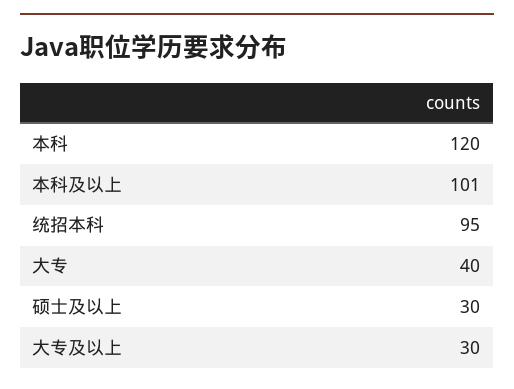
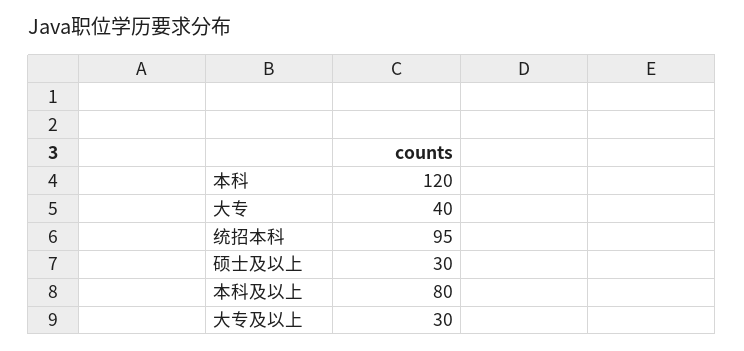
  {
    "本科": 120,
-   "本科及以上": 101,
+   "本科及以上": 80,
    "统招本科": 95,
    "大专": 40,
    "硕士及以上": 30,
    "大专及以上": 30
  }

